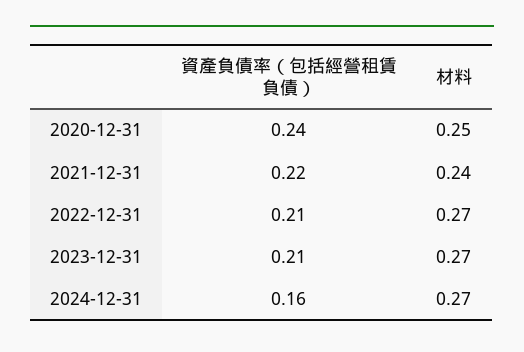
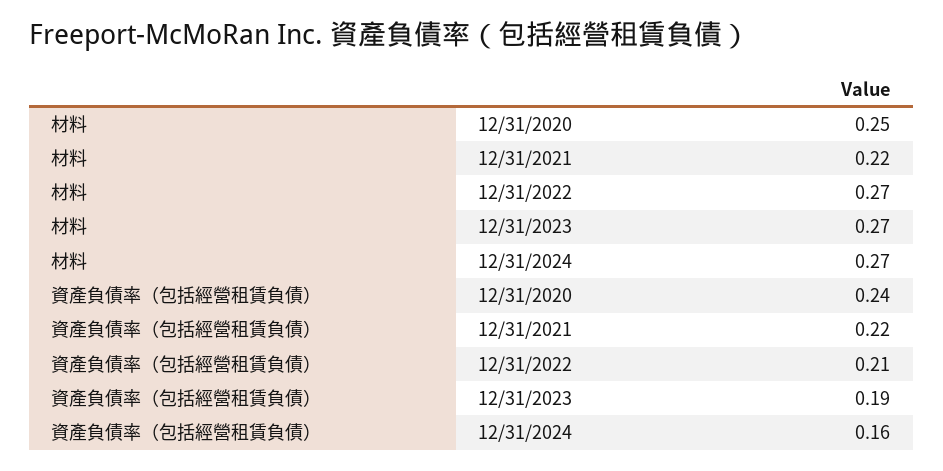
  {
    "資產負債率（包括經營租賃負債）": {
      "2020-12-31": 0.24,
      "2021-12-31": 0.22,
      "2022-12-31": 0.21,
-     "2023-12-31": 0.21,
+     "2023-12-31": 0.19,
      "2024-12-31": 0.16
    },
    "材料": {
      "2020-12-31": 0.25,
-     "2021-12-31": 0.24,
+     "2021-12-31": 0.22,
      "2022-12-31": 0.27,
      "2023-12-31": 0.27,
      "2024-12-31": 0.27
    }
  }

